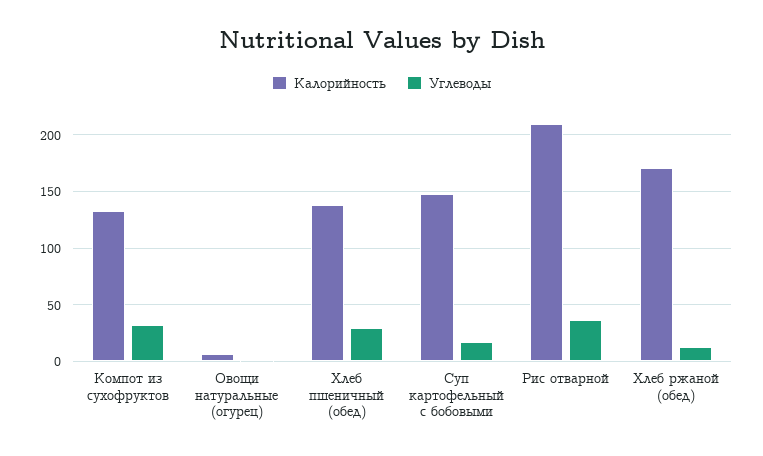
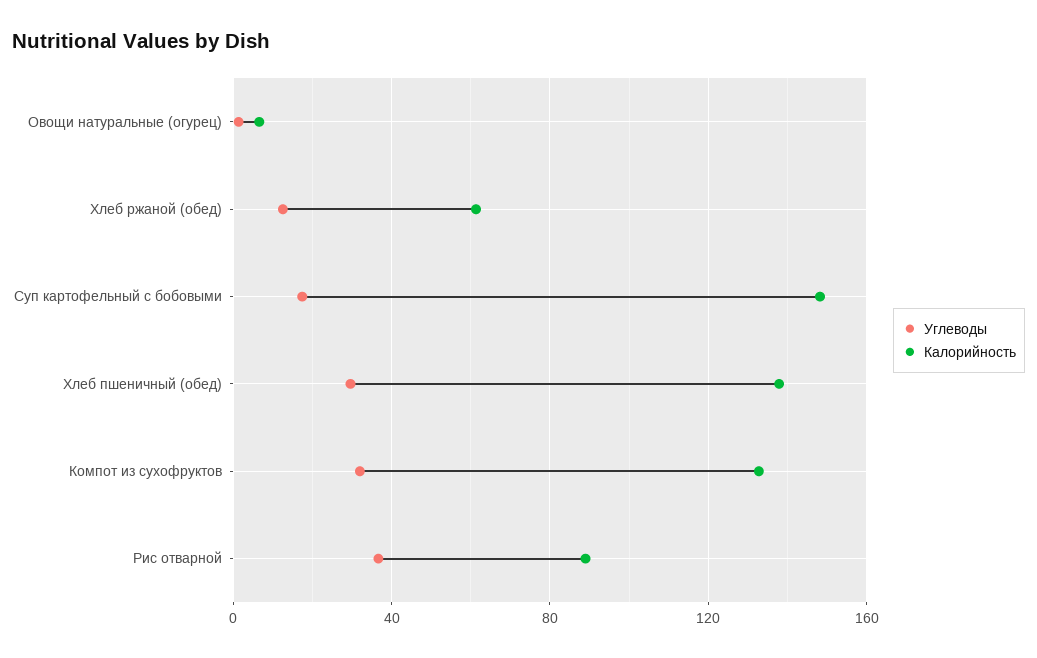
  {
    "Калорийность": {
      "Компот из сухофруктов": 135,
      "Овощи натуральные (огурец)": 5,
      "Хлеб пшеничный (обед)": 140,
      "Суп картофельный с бобовыми": 150,
-     "Рис отварной": 210,
+     "Рис отварной": 90,
-     "Хлеб ржаной (обед)": 170
+     "Хлеб ржаной (обед)": 60
    },
    "Углеводы": {
      "Компот из сухофруктов": 30,
      "Овощи натуральные (огурец)": 0,
      "Хлеб пшеничный (обед)": 30,
      "Суп картофельный с бобовыми": 15,
      "Рис отварной": 35,
      "Хлеб ржаной (обед)": 15
    }
  }

